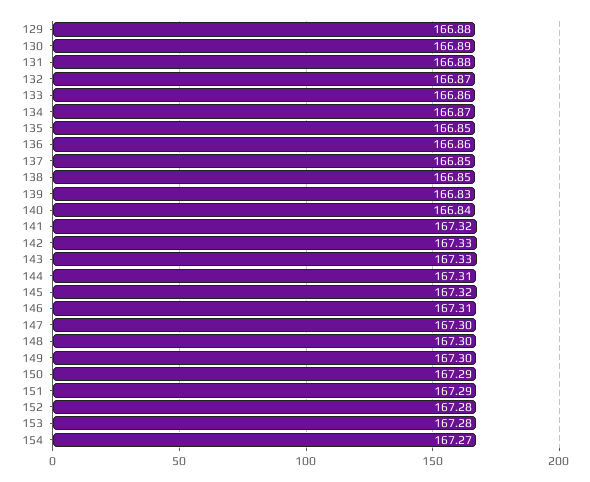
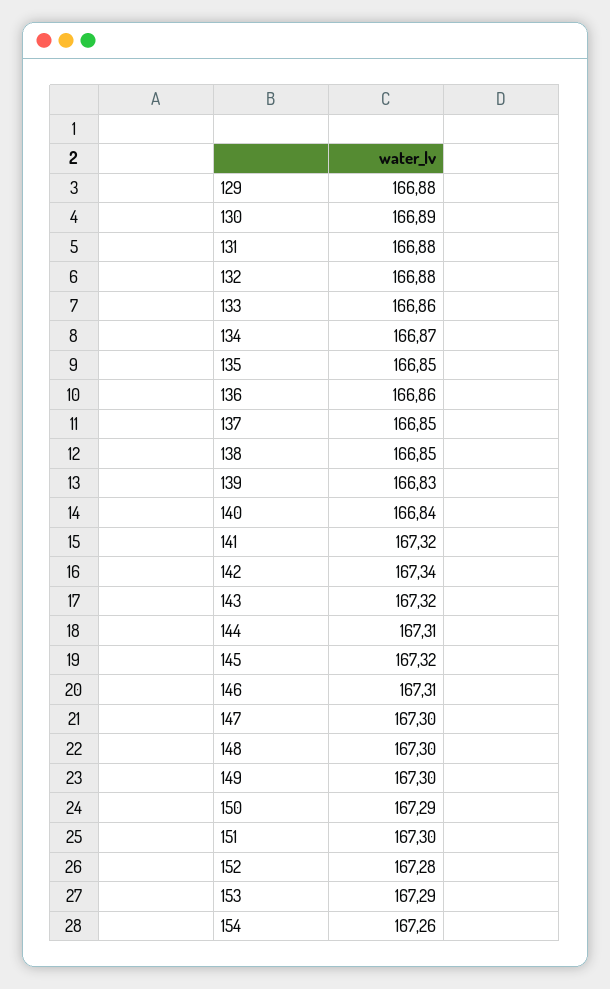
  {
    "129": 166.88,
    "130": 166.89,
    "131": 166.88,
-   "132": 166.87,
+   "132": 166.88,
    "133": 166.86,
    "134": 166.87,
    "135": 166.85,
    "136": 166.86,
    "137": 166.85,
    "138": 166.85,
    "139": 166.83,
    "140": 166.84,
    "141": 167.32,
-   "142": 167.33,
+   "142": 167.34,
-   "143": 167.33,
+   "143": 167.32,
    "144": 167.31,
    "145": 167.32,
    "146": 167.31,
    "147": 167.3,
    "148": 167.3,
    "149": 167.3,
    "150": 167.29,
-   "151": 167.29,
+   "151": 167.3,
    "152": 167.28,
-   "153": 167.28,
+   "153": 167.29,
-   "154": 167.27
+   "154": 167.26
  }

